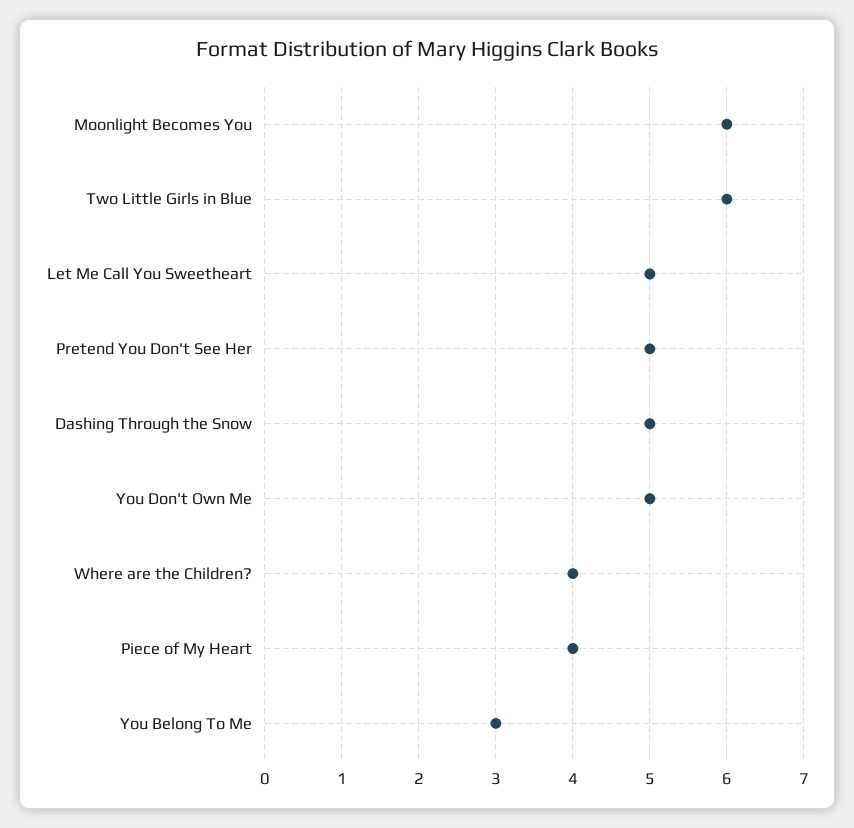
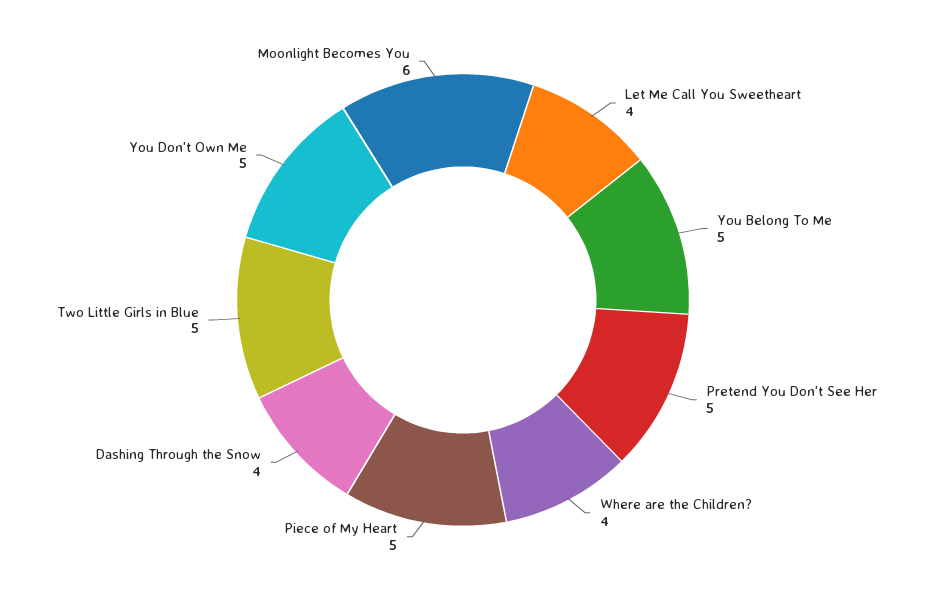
  {
    "Moonlight Becomes You": 6,
-   "Two Little Girls in Blue": 6,
+   "Two Little Girls in Blue": 5,
-   "Let Me Call You Sweetheart": 5,
+   "Let Me Call You Sweetheart": 4,
    "Pretend You Don't See Her": 5,
-   "Dashing Through the Snow": 5,
+   "Dashing Through the Snow": 4,
    "You Don't Own Me": 5,
    "Where are the Children?": 4,
-   "Piece of My Heart": 4,
+   "Piece of My Heart": 5,
-   "You Belong To Me": 3
+   "You Belong To Me": 5
  }

